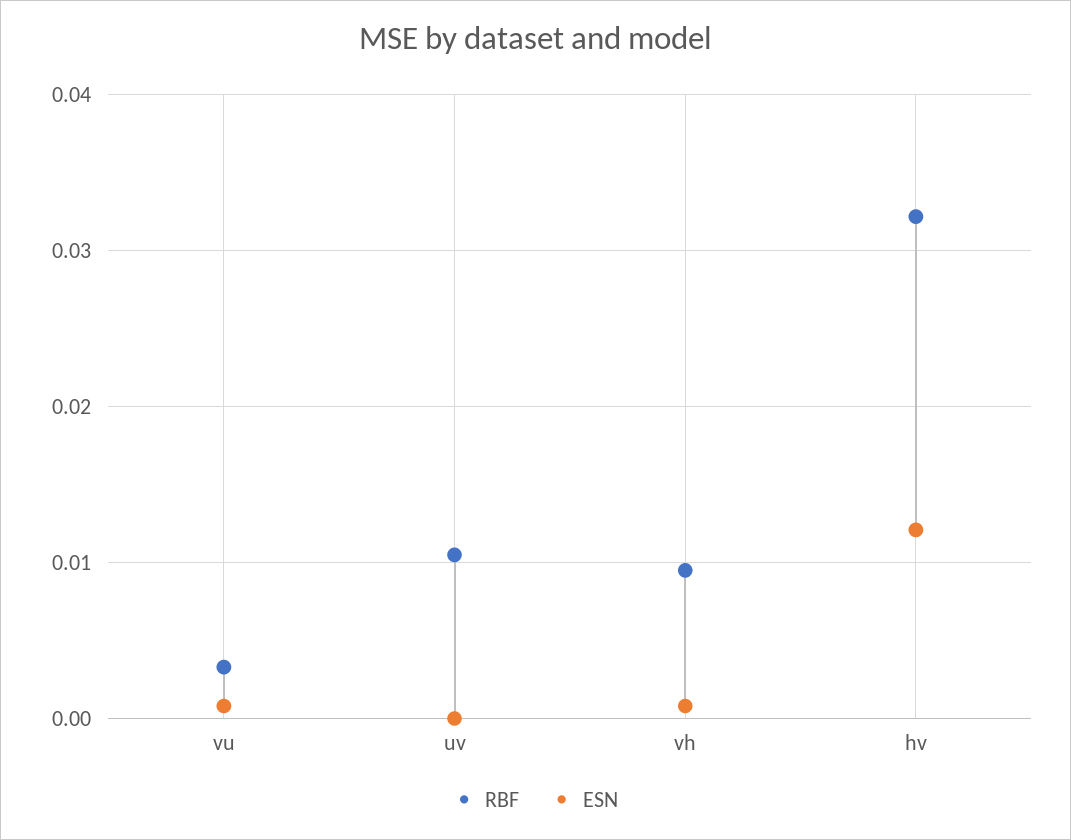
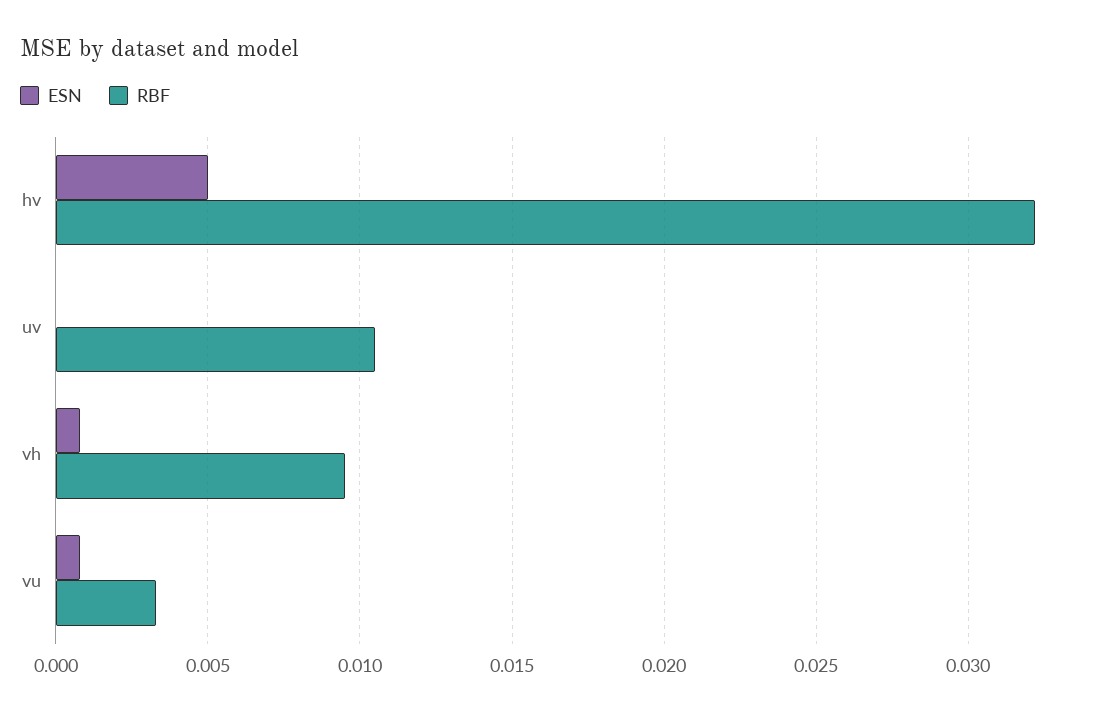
  {
    "RBF": {
      "vu": 0.0035,
      "uv": 0.0105,
      "vh": 0.0095,
      "hv": 0.032
    },
    "ESN": {
      "vu": 0.001,
      "uv": 0,
      "vh": 0.001,
-     "hv": 0.012
+     "hv": 0.005
    }
  }

